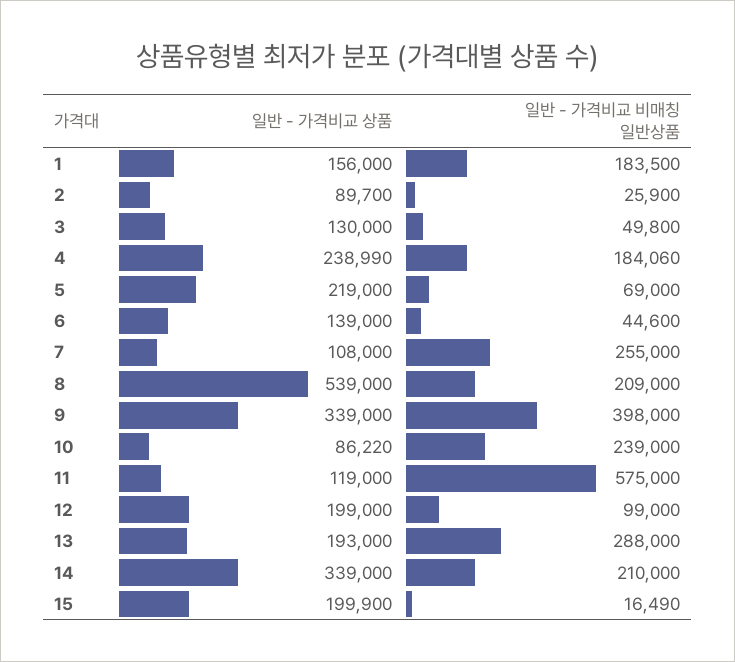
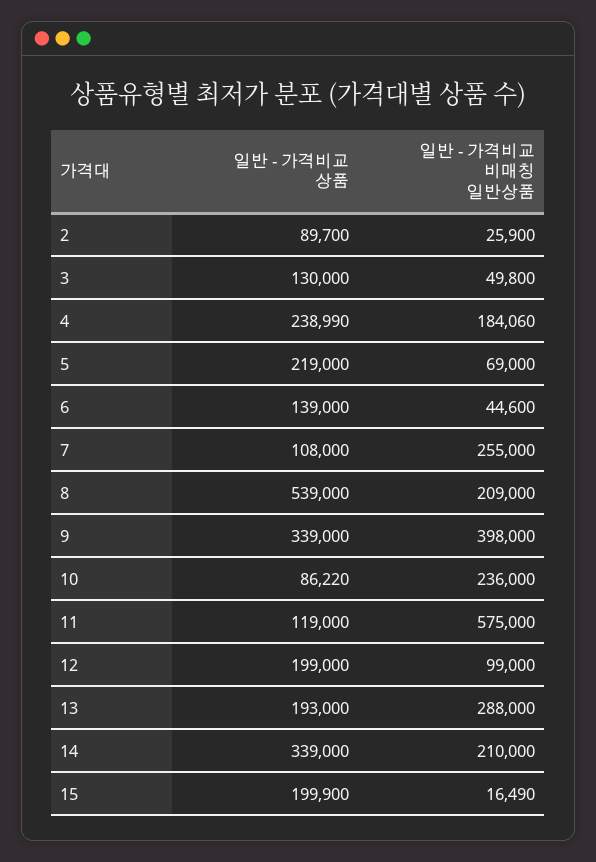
  {
    "일반 - 가격비교 상품": {
-     "1": 156000,
      "2": 89700,
      "3": 130000,
      "4": 238990,
      "5": 219000,
      "6": 139000,
      "7": 108000,
      "8": 539000,
      "9": 339000,
      "10": 86220,
      "11": 119000,
      "12": 199000,
      "13": 193000,
      "14": 339000,
      "15": 199900
    },
    "일반 - 가격비교 비매칭 일반상품": {
-     "1": 183500,
      "2": 25900,
      "3": 49800,
      "4": 184060,
      "5": 69000,
      "6": 44600,
      "7": 255000,
      "8": 209000,
      "9": 398000,
-     "10": 239000,
+     "10": 236000,
      "11": 575000,
      "12": 99000,
      "13": 288000,
      "14": 210000,
      "15": 16490
    }
  }

